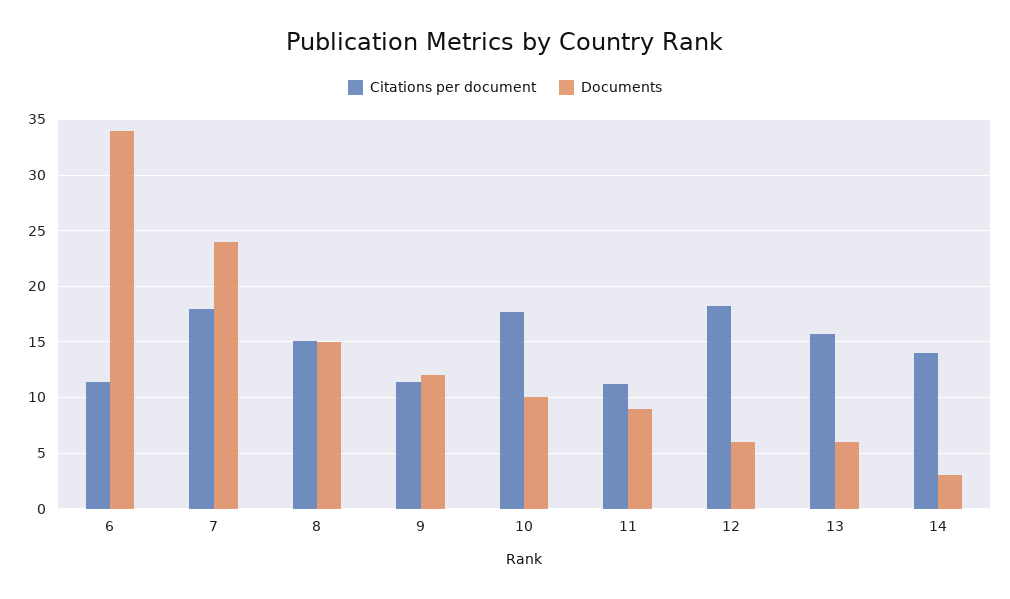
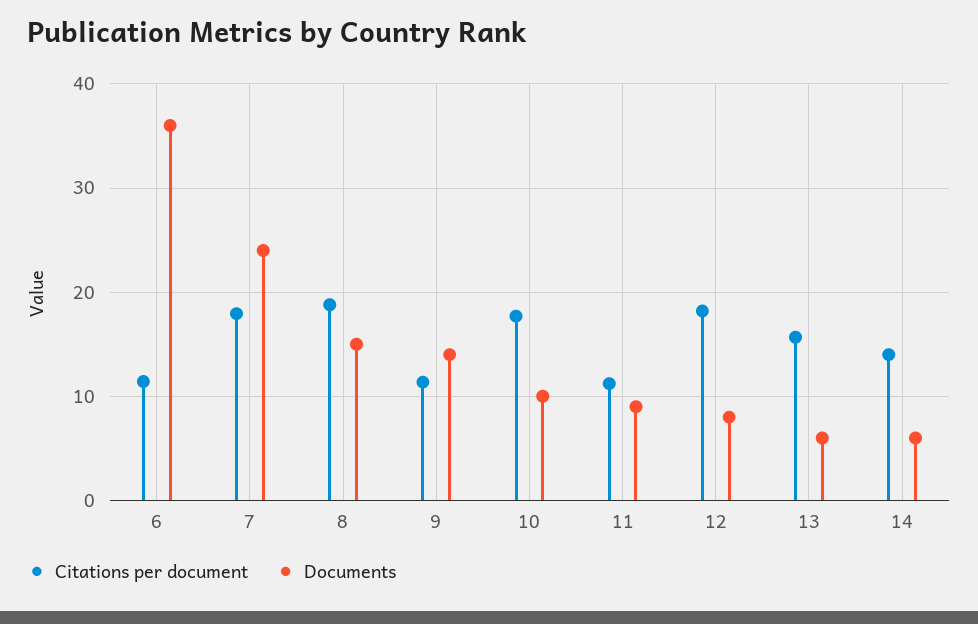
  {
    "Citations per document": {
      "6": 11,
      "7": 18,
-     "8": 15,
+     "8": 19,
      "9": 11,
      "10": 18,
      "11": 11,
      "12": 18,
      "13": 16,
      "14": 14
    },
    "Documents": {
-     "6": 34,
+     "6": 36,
      "7": 24,
      "8": 15,
-     "9": 12,
+     "9": 14,
      "10": 10,
      "11": 9,
-     "12": 6,
+     "12": 8,
      "13": 6,
-     "14": 3
+     "14": 6
    }
  }

